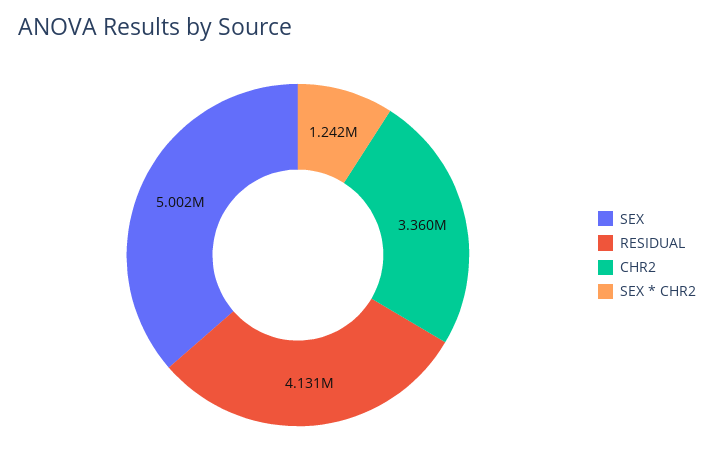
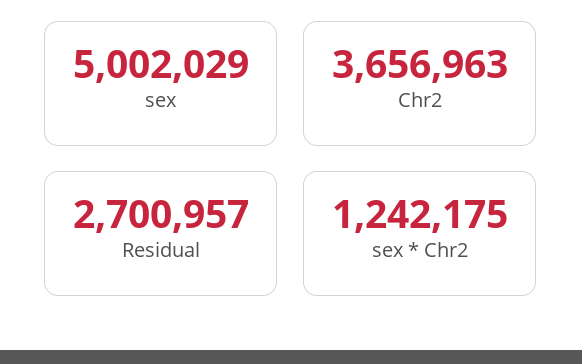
  {
    "SEX": 5002029,
-   "RESIDUAL": 4131000,
+   "RESIDUAL": 2700957,
-   "CHR2": 3360000,
+   "CHR2": 3656963,
    "SEX * CHR2": 1242175
  }

